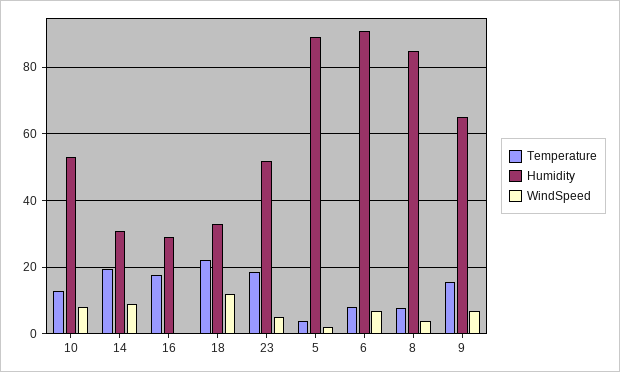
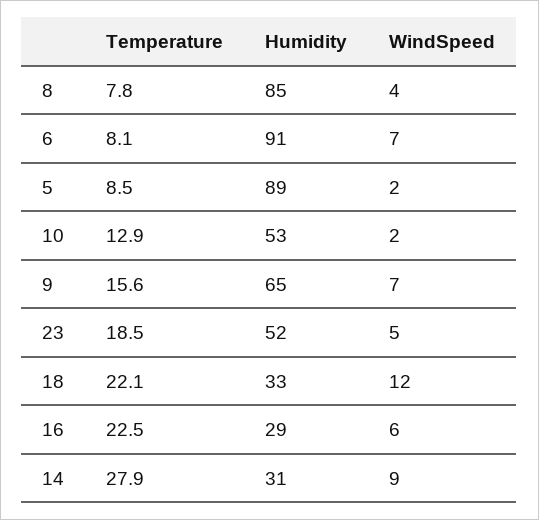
  {
    "Temperature": {
      "10": 12.9,
-     "14": 20,
+     "14": 27.9,
-     "16": 18,
+     "16": 22.5,
      "18": 22.1,
      "23": 18.5,
-     "5": 4,
+     "5": 8.5,
      "6": 8.1,
      "8": 7.8,
      "9": 15.6
    },
    "Humidity": {
      "10": 53,
      "14": 31,
      "16": 29,
      "18": 33,
      "23": 52,
      "5": 89,
      "6": 91,
      "8": 85,
      "9": 65
    },
    "WindSpeed": {
-     "10": 8,
+     "10": 2,
      "14": 9,
-     "16": 0,
+     "16": 6,
      "18": 12,
      "23": 5,
      "5": 2,
      "6": 7,
      "8": 4,
      "9": 7
    }
  }

